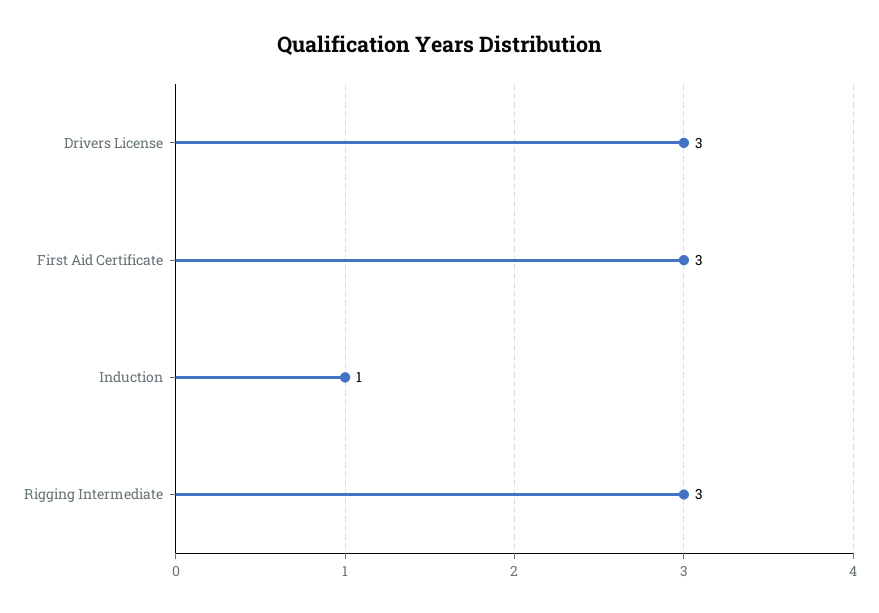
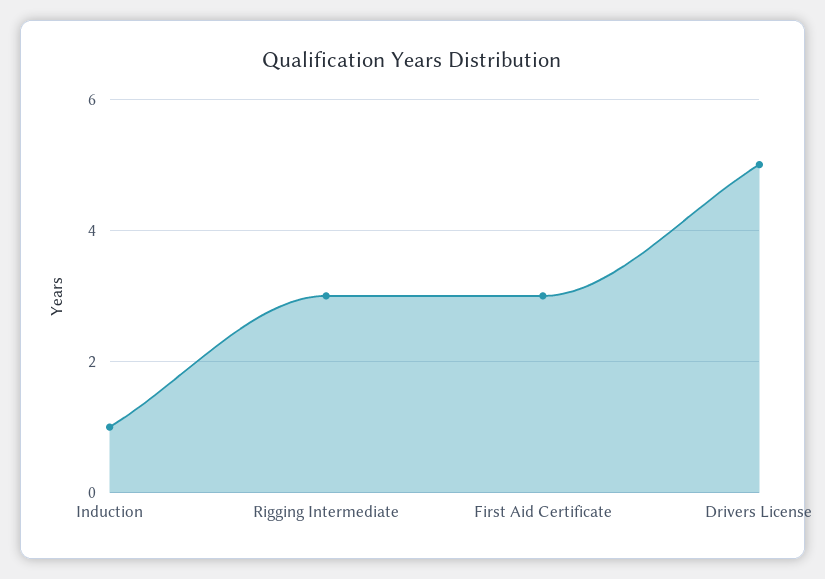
  {
-   "Drivers License": 3,
+   "Drivers License": 5,
    "First Aid Certificate": 3,
    "Induction": 1,
    "Rigging Intermediate": 3
  }

